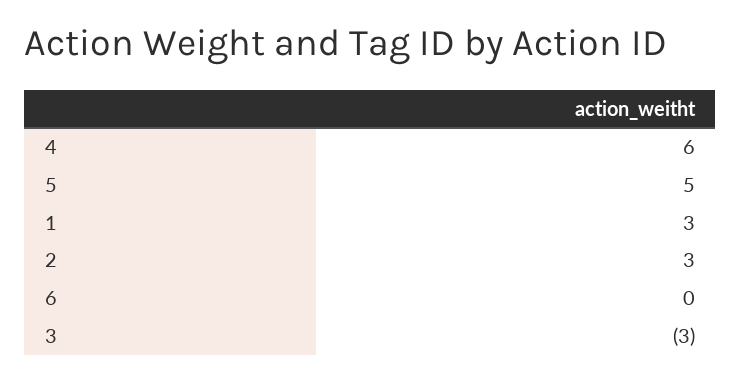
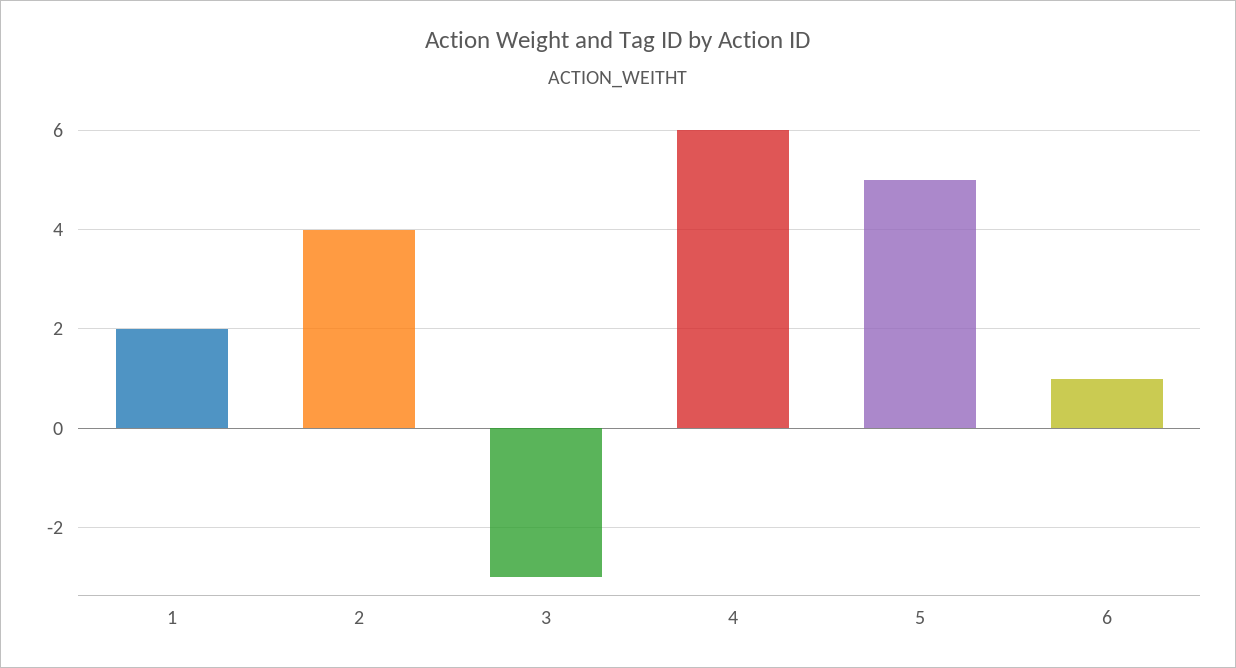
  {
    "4": 6,
    "5": 5,
-   "1": 3,
+   "1": 2,
-   "2": 3,
+   "2": 4,
-   "6": 0,
+   "6": 1,
    "3": -3
  }

